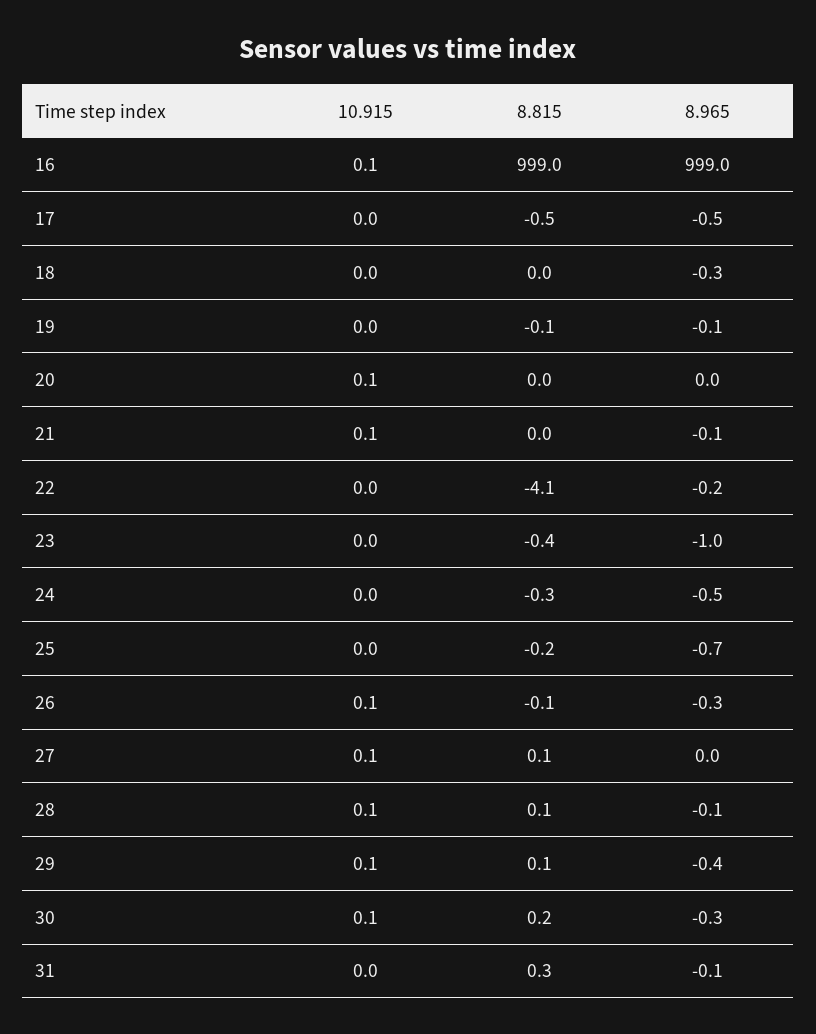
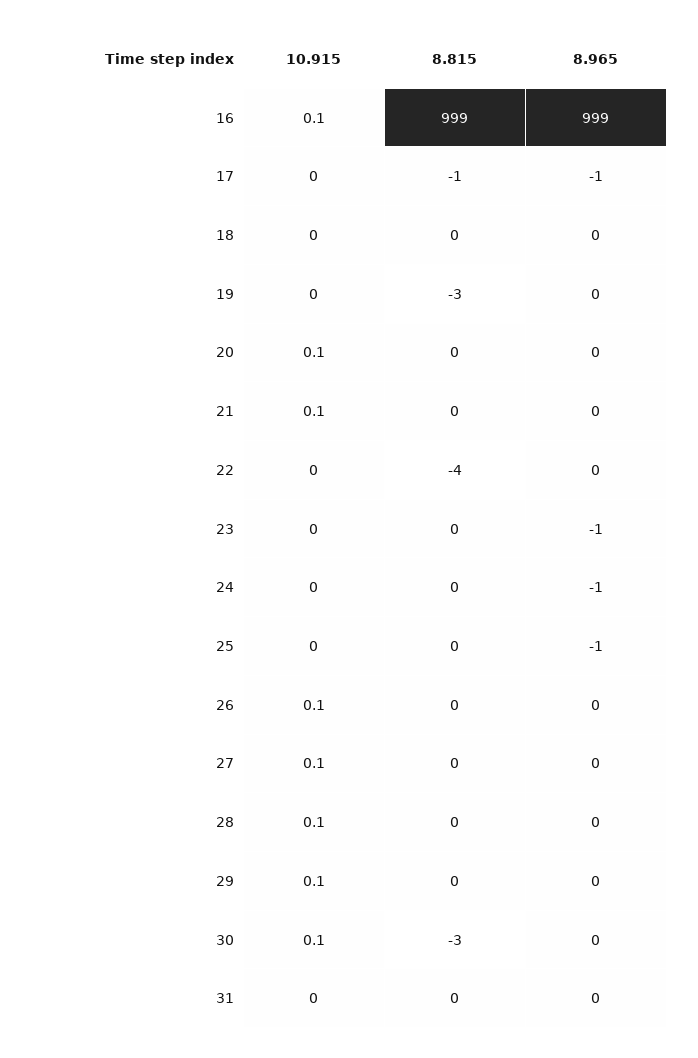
  {
    "10.915": {
      "16": 0.1,
      "17": 0,
      "18": 0,
      "19": 0,
      "20": 0.1,
      "21": 0.1,
      "22": 0,
      "23": 0,
      "24": 0,
      "25": 0,
      "26": 0.1,
      "27": 0.1,
      "28": 0.1,
      "29": 0.1,
      "30": 0.1,
      "31": 0
    },
    "8.815": {
      "16": 999,
      "17": -0.5,
      "18": 0,
-     "19": -0.1,
+     "19": -3,
      "20": 0,
      "21": 0,
      "22": -4.1,
      "23": -0.4,
      "24": -0.3,
      "25": -0.2,
      "26": -0.1,
      "27": 0.1,
      "28": 0.1,
      "29": 0.1,
-     "30": 0.2,
+     "30": -3,
      "31": 0.3
    },
    "8.965": {
      "16": 999,
      "17": -0.5,
      "18": -0.3,
      "19": -0.1,
      "20": 0,
      "21": -0.1,
      "22": -0.2,
      "23": -1,
      "24": -0.5,
      "25": -0.7,
      "26": -0.3,
      "27": 0,
      "28": -0.1,
      "29": -0.4,
      "30": -0.3,
      "31": -0.1
    }
  }

